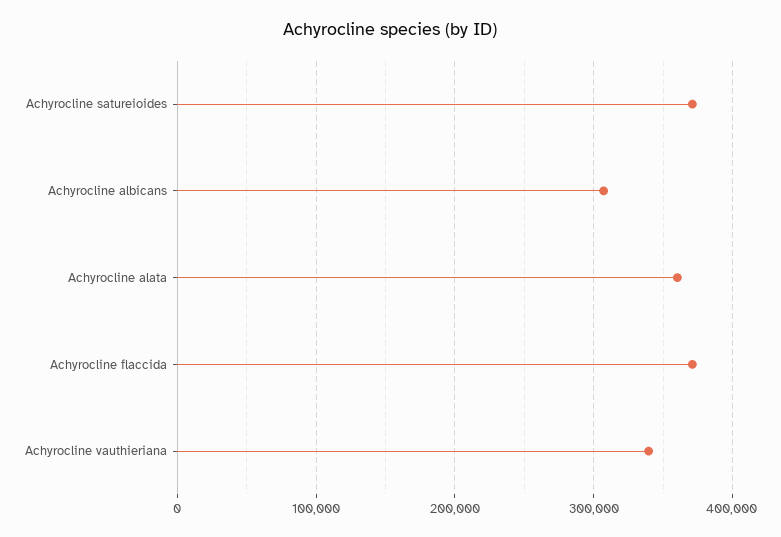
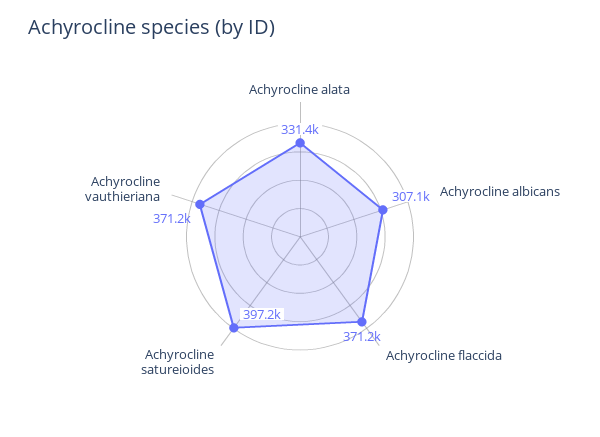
  {
-   "Achyrocline satureioides": 370000,
+   "Achyrocline satureioides": 397200,
    "Achyrocline albicans": 307100,
-   "Achyrocline alata": 360000,
+   "Achyrocline alata": 331400,
    "Achyrocline flaccida": 371200,
-   "Achyrocline vauthieriana": 340000
+   "Achyrocline vauthieriana": 371200
  }

